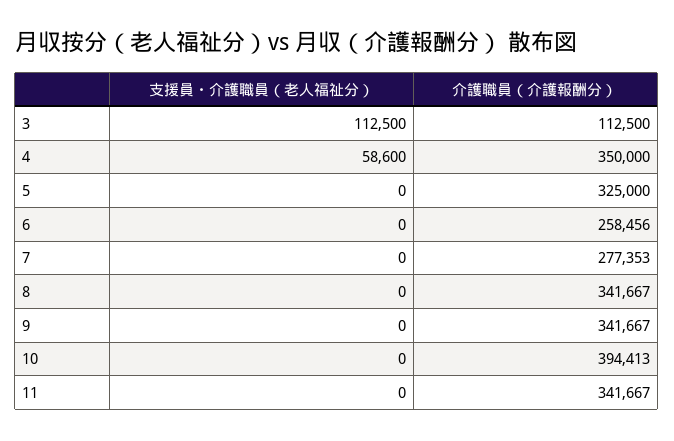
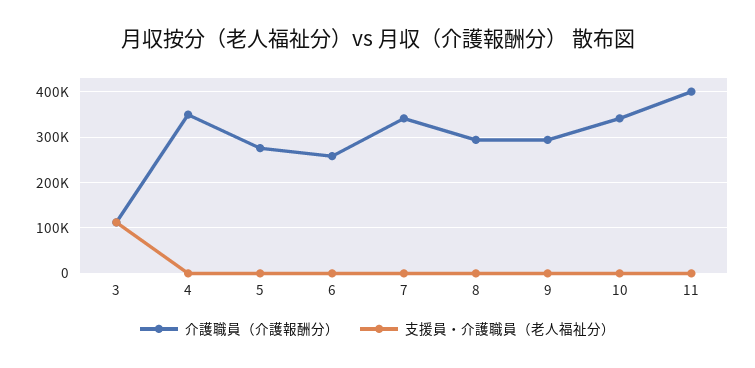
  {
    "支援員・介護職員（老人福祉分）": {
      "3": 112500,
-     "4": 58600,
+     "4": 0,
      "5": 0,
      "6": 0,
      "7": 0,
      "8": 0,
      "9": 0,
      "10": 0,
      "11": 0
    },
    "介護職員（介護報酬分）": {
      "3": 112500,
      "4": 350000,
-     "5": 325000,
+     "5": 280000,
      "6": 258456,
-     "7": 277353,
+     "7": 340000,
-     "8": 341667,
+     "8": 300000,
-     "9": 341667,
+     "9": 300000,
-     "10": 394413,
+     "10": 340000,
-     "11": 341667
+     "11": 400000
    }
  }

